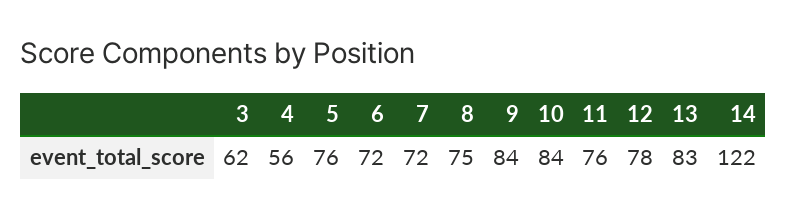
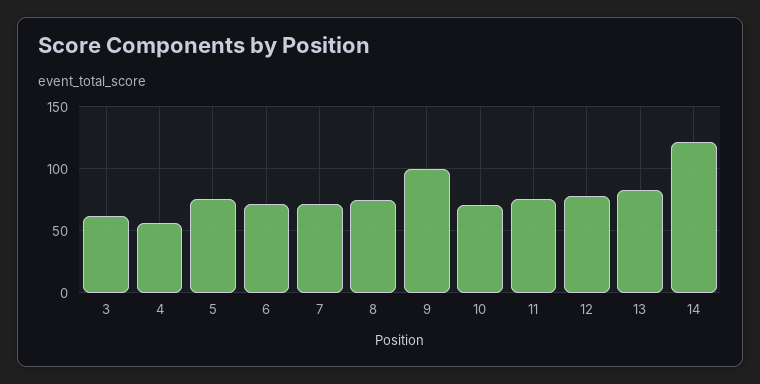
  {
    "3": 62,
    "4": 56,
    "5": 76,
    "6": 72,
    "7": 72,
    "8": 75,
-   "9": 84,
+   "9": 100,
-   "10": 84,
+   "10": 70,
    "11": 76,
    "12": 78,
    "13": 83,
    "14": 122
  }

